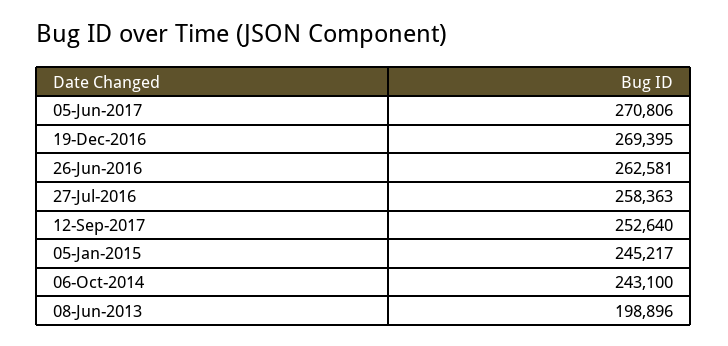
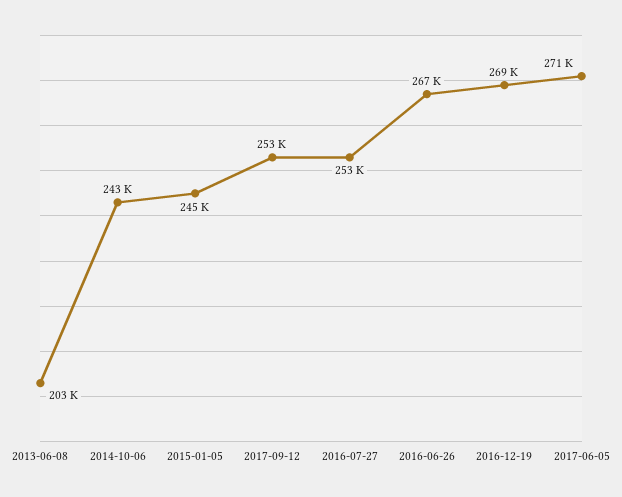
  {
    "05-Jun-2017": 270806,
    "19-Dec-2016": 269395,
-   "26-Jun-2016": 262581,
+   "26-Jun-2016": 267000,
-   "27-Jul-2016": 258363,
+   "27-Jul-2016": 253000,
    "12-Sep-2017": 252640,
    "05-Jan-2015": 245217,
    "06-Oct-2014": 243100,
-   "08-Jun-2013": 198896
+   "08-Jun-2013": 203000
  }

